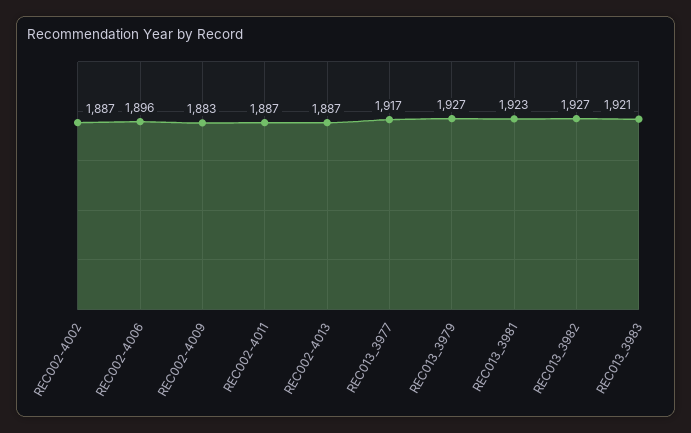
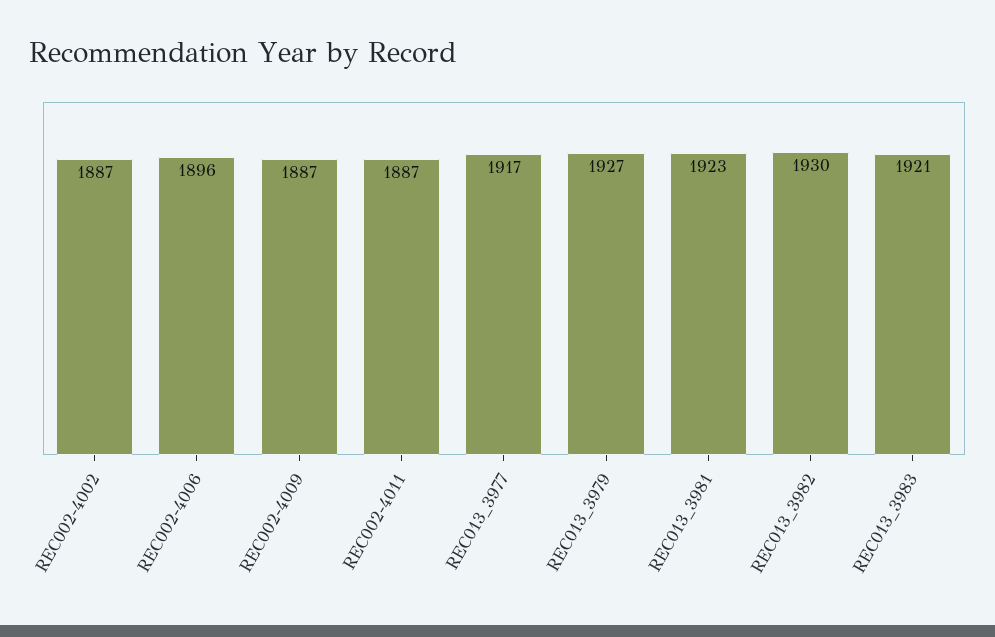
  {
    "REC002-4002": 1887,
    "REC002-4006": 1896,
-   "REC002-4009": 1883,
+   "REC002-4009": 1887,
    "REC002-4011": 1887,
-   "REC002-4013": 1887,
    "REC013_3977": 1917,
    "REC013_3979": 1927,
    "REC013_3981": 1923,
-   "REC013_3982": 1927,
+   "REC013_3982": 1930,
    "REC013_3983": 1921
  }

